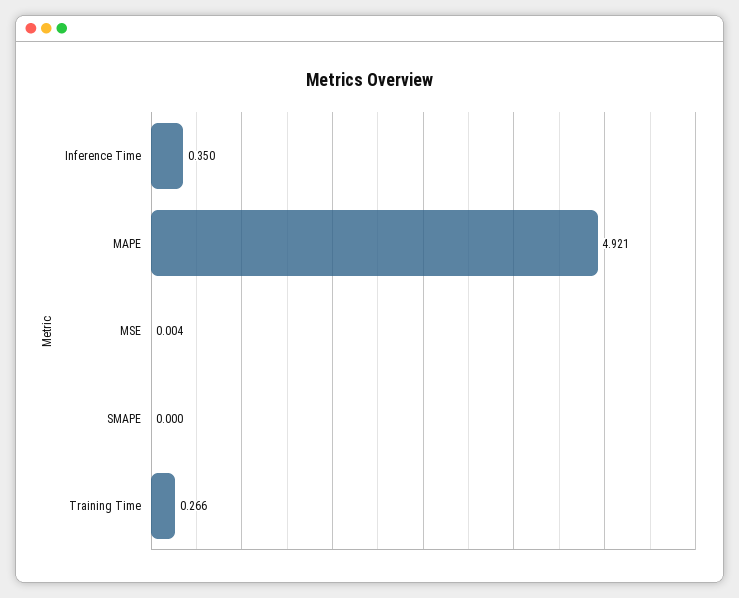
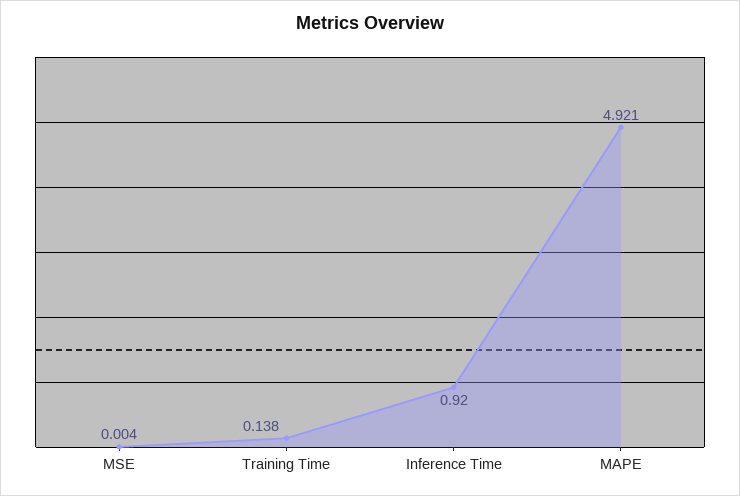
  {
-   "Inference Time": 0.35,
+   "Inference Time": 0.92,
    "MAPE": 4.921,
    "MSE": 0.004,
-   "SMAPE": 0,
-   "Training Time": 0.266
+   "Training Time": 0.138
  }

